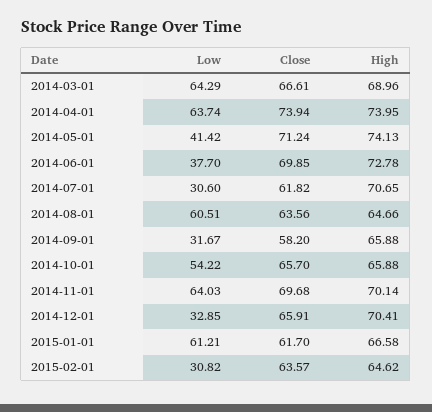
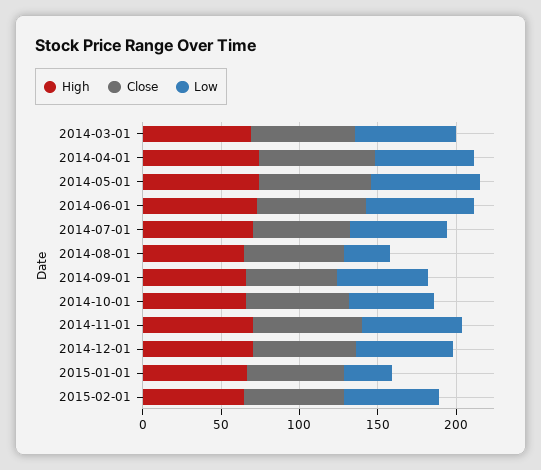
  {
    "Low": {
      "2014-03-01": 64.29,
      "2014-04-01": 63.74,
-     "2014-05-01": 41.42,
+     "2014-05-01": 70,
-     "2014-06-01": 37.7,
+     "2014-06-01": 70,
-     "2014-07-01": 30.6,
+     "2014-07-01": 60,
-     "2014-08-01": 60.51,
+     "2014-08-01": 30,
-     "2014-09-01": 31.67,
+     "2014-09-01": 60,
      "2014-10-01": 54.22,
      "2014-11-01": 64.03,
-     "2014-12-01": 32.85,
+     "2014-12-01": 60,
-     "2015-01-01": 61.21,
+     "2015-01-01": 30,
-     "2015-02-01": 30.82
+     "2015-02-01": 60
    },
    "Close": {
      "2014-03-01": 66.61,
      "2014-04-01": 73.94,
      "2014-05-01": 71.24,
      "2014-06-01": 69.85,
      "2014-07-01": 61.82,
      "2014-08-01": 63.56,
      "2014-09-01": 58.2,
      "2014-10-01": 65.7,
      "2014-11-01": 69.68,
      "2014-12-01": 65.91,
      "2015-01-01": 61.7,
      "2015-02-01": 63.57
    },
    "High": {
      "2014-03-01": 68.96,
      "2014-04-01": 73.95,
      "2014-05-01": 74.13,
      "2014-06-01": 72.78,
      "2014-07-01": 70.65,
      "2014-08-01": 64.66,
      "2014-09-01": 65.88,
      "2014-10-01": 65.88,
      "2014-11-01": 70.14,
      "2014-12-01": 70.41,
      "2015-01-01": 66.58,
      "2015-02-01": 64.62
    }
  }

